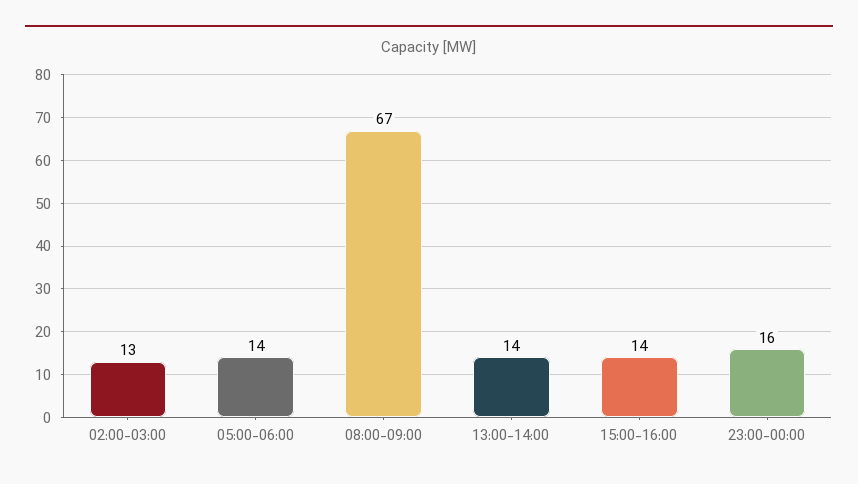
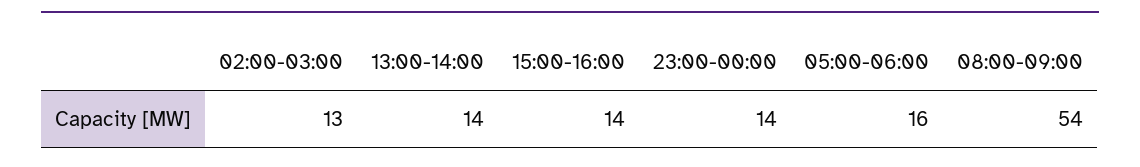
  {
    "02:00-03:00": 13,
-   "05:00-06:00": 14,
+   "05:00-06:00": 16,
-   "08:00-09:00": 67,
+   "08:00-09:00": 54,
    "13:00-14:00": 14,
    "15:00-16:00": 14,
-   "23:00-00:00": 16
+   "23:00-00:00": 14
  }

